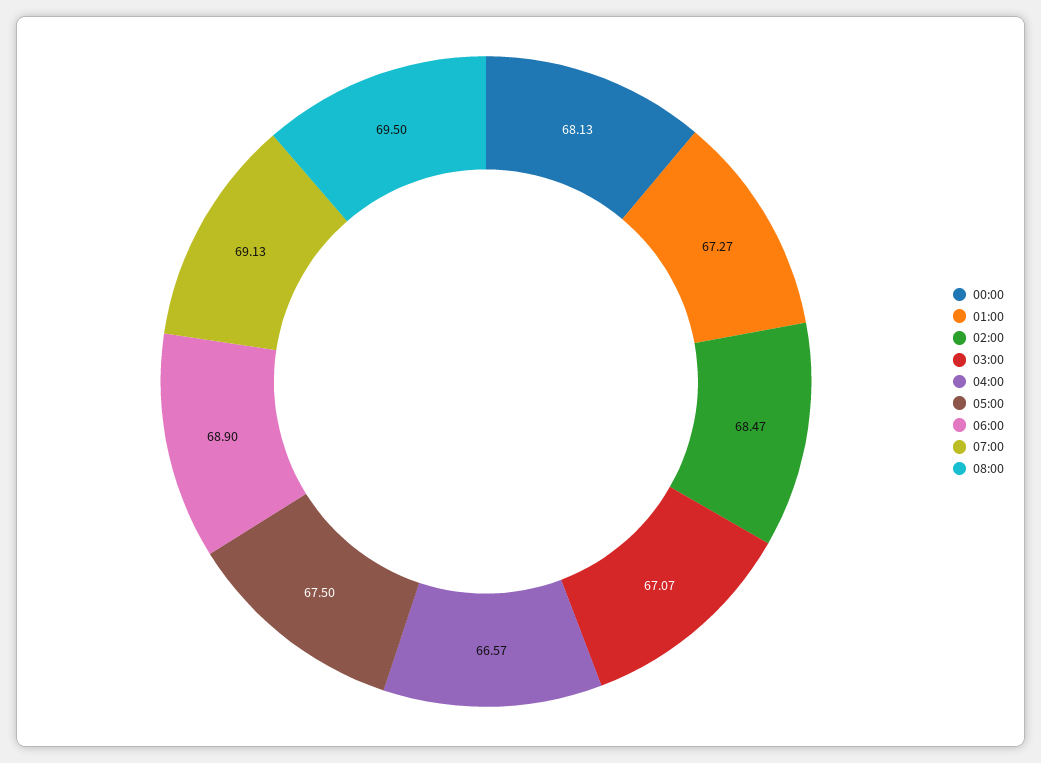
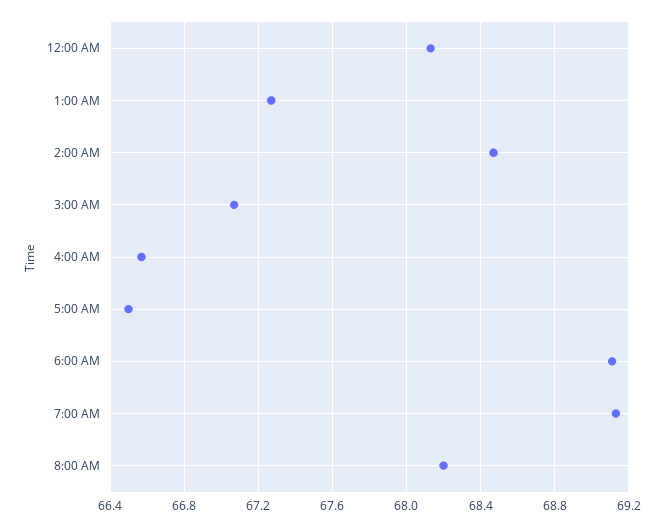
  {
    "00:00": 68.13,
    "01:00": 67.27,
    "02:00": 68.47,
    "03:00": 67.07,
    "04:00": 66.57,
-   "05:00": 67.5,
+   "05:00": 66.5,
-   "06:00": 68.9,
+   "06:00": 69.1,
    "07:00": 69.13,
-   "08:00": 69.5
+   "08:00": 68.2
  }

